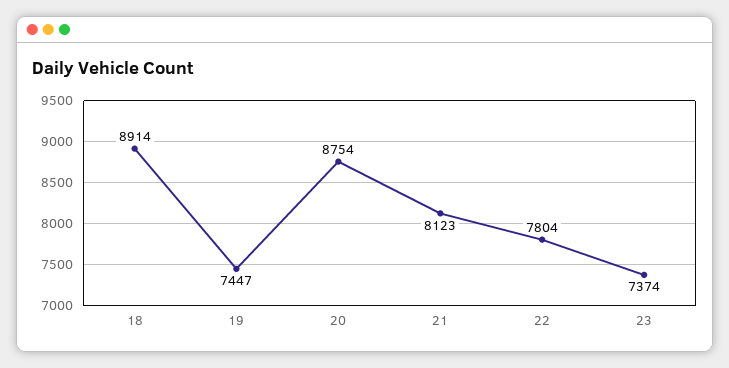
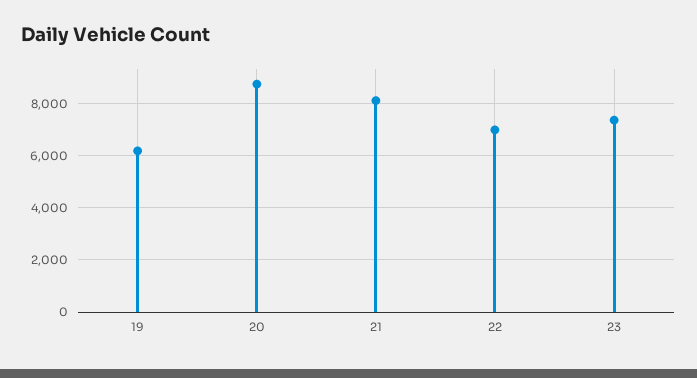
  {
-   "18": 8914,
-   "19": 7447,
+   "19": 6250,
    "20": 8754,
    "21": 8123,
-   "22": 7804,
+   "22": 7000,
    "23": 7374
  }

